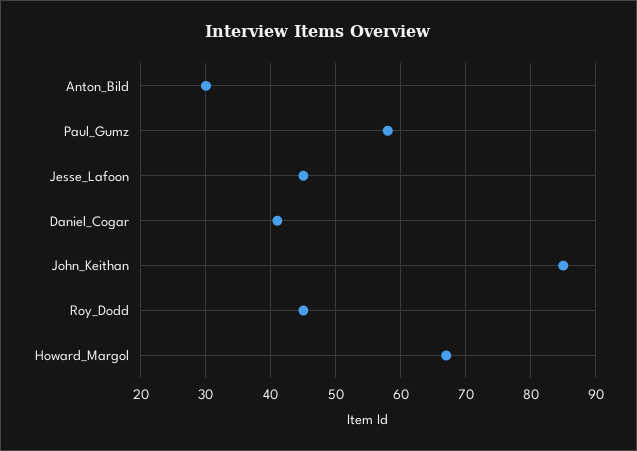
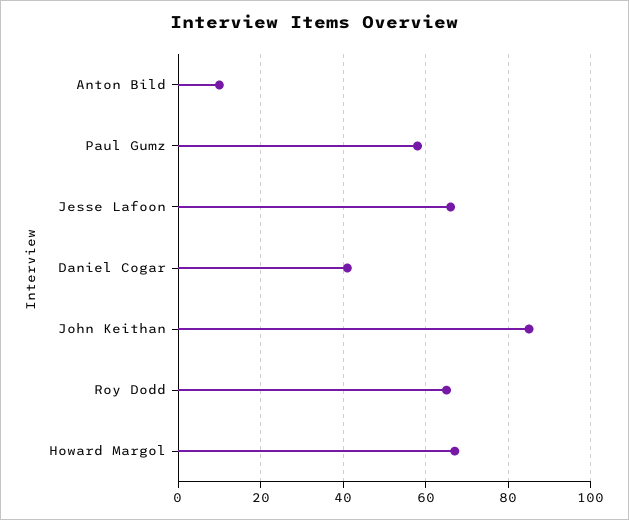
  {
-   "Anton_Bild": 30,
+   "Anton_Bild": 10,
    "Paul_Gumz": 58,
-   "Jesse_Lafoon": 45,
+   "Jesse_Lafoon": 65,
    "Daniel_Cogar": 41,
    "John_Keithan": 85,
-   "Roy_Dodd": 45,
+   "Roy_Dodd": 65,
    "Howard_Margol": 67
  }

